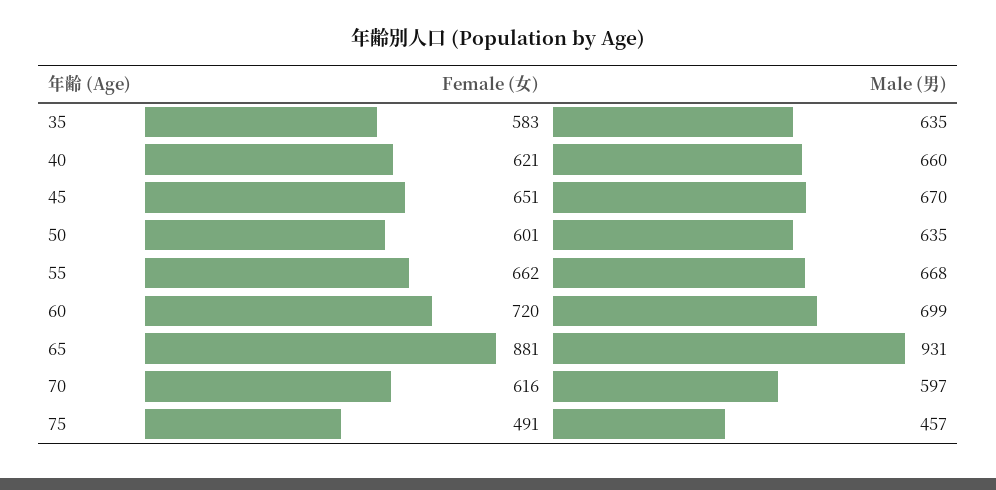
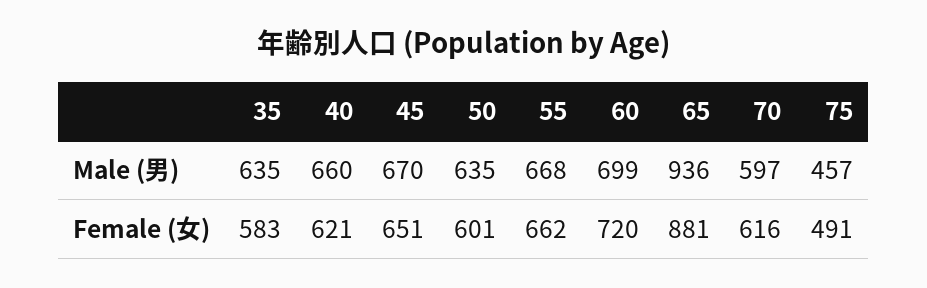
  {
    "Female (女)": {
      "35": 583,
      "40": 621,
      "45": 651,
      "50": 601,
      "55": 662,
      "60": 720,
      "65": 881,
      "70": 616,
      "75": 491
    },
    "Male (男)": {
      "35": 635,
      "40": 660,
      "45": 670,
      "50": 635,
      "55": 668,
      "60": 699,
-     "65": 931,
+     "65": 936,
      "70": 597,
      "75": 457
    }
  }

